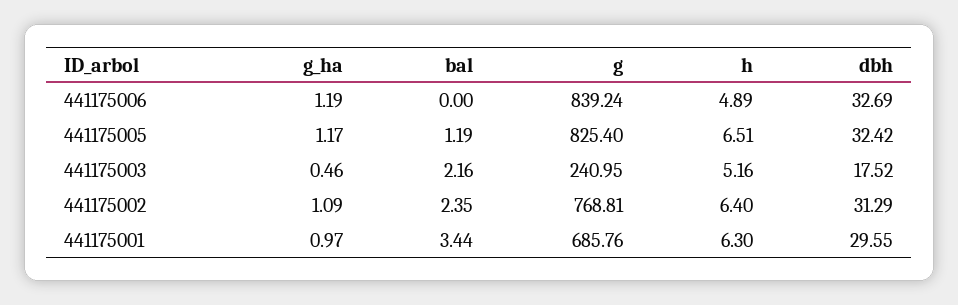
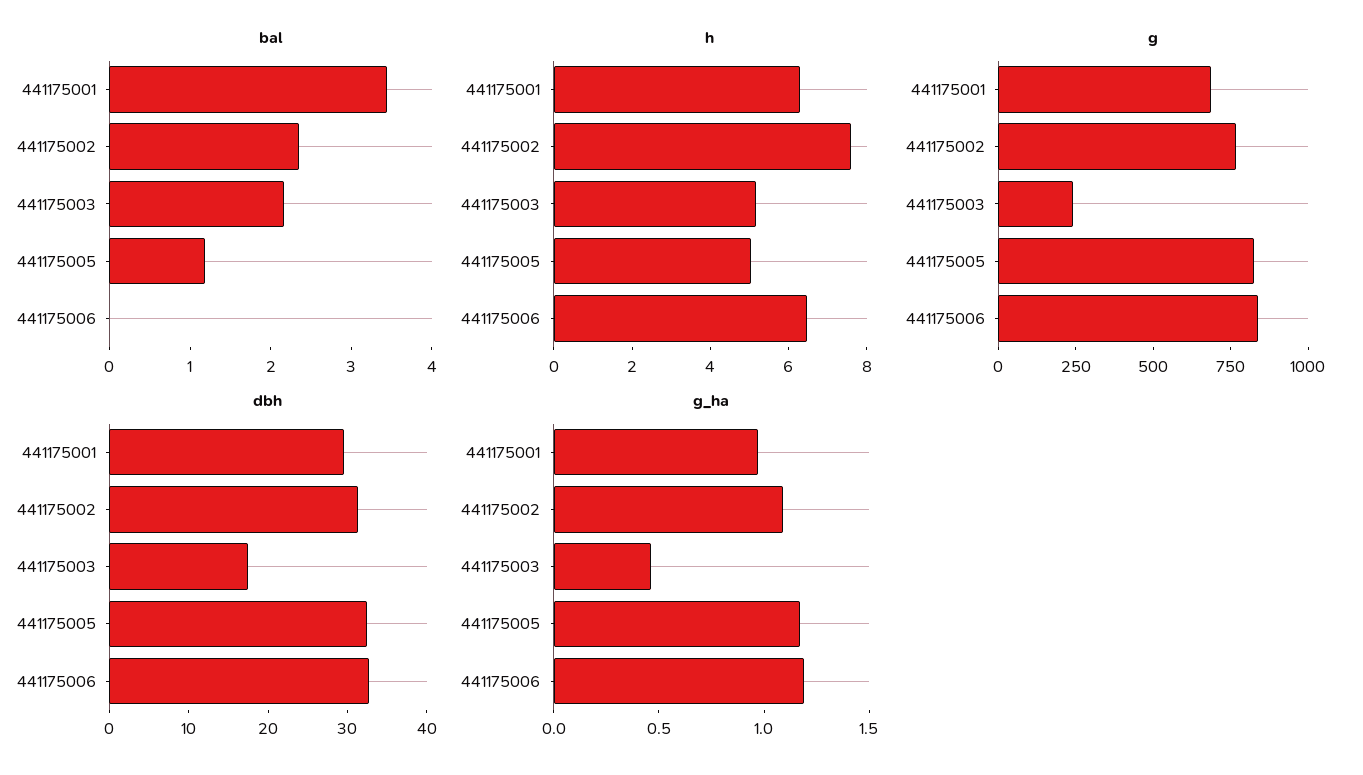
  {
    "g_ha": {
      "441175006": 1.19,
      "441175005": 1.17,
      "441175003": 0.46,
      "441175002": 1.09,
      "441175001": 0.97
    },
    "bal": {
      "441175006": 0,
      "441175005": 1.19,
      "441175003": 2.16,
      "441175002": 2.35,
      "441175001": 3.44
    },
    "g": {
      "441175006": 839.24,
      "441175005": 825.4,
      "441175003": 240.95,
      "441175002": 768.81,
      "441175001": 685.76
    },
    "h": {
-     "441175006": 4.89,
+     "441175006": 6.5,
-     "441175005": 6.51,
+     "441175005": 5,
      "441175003": 5.16,
-     "441175002": 6.4,
+     "441175002": 7.5,
      "441175001": 6.3
    },
    "dbh": {
      "441175006": 32.69,
      "441175005": 32.42,
      "441175003": 17.52,
      "441175002": 31.29,
      "441175001": 29.55
    }
  }

